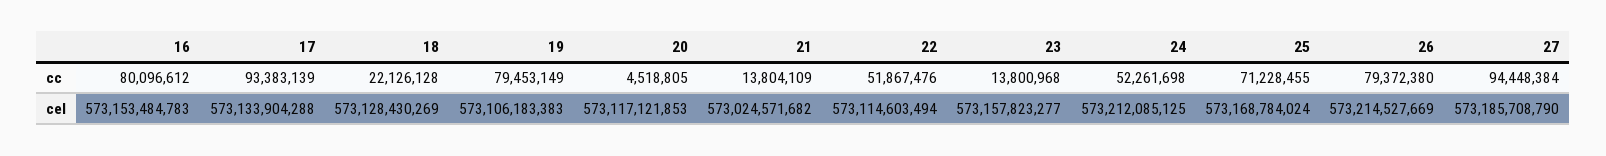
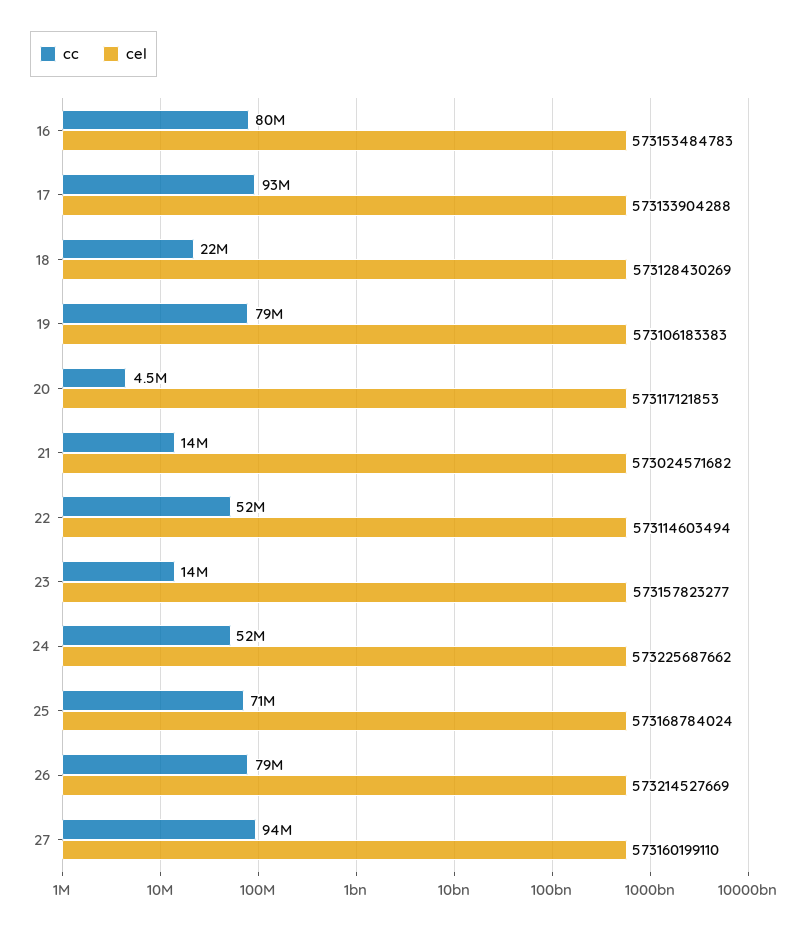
  {
    "cc": {
      "16": 80096612,
      "17": 93383139,
      "18": 22126128,
      "19": 79453149,
      "20": 4518805,
      "21": 13804109,
      "22": 51867476,
      "23": 13800968,
      "24": 52261698,
      "25": 71228455,
      "26": 79372380,
      "27": 94448384
    },
    "cel": {
      "16": 573153484783,
      "17": 573133904288,
      "18": 573128430269,
      "19": 573106183383,
      "20": 573117121853,
      "21": 573024571682,
      "22": 573114603494,
      "23": 573157823277,
-     "24": 573212085125,
+     "24": 573225687662,
      "25": 573168784024,
      "26": 573214527669,
-     "27": 573185708790
+     "27": 573160199110
    }
  }

